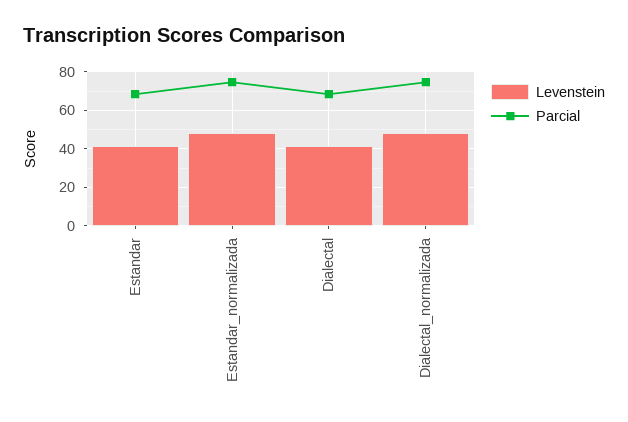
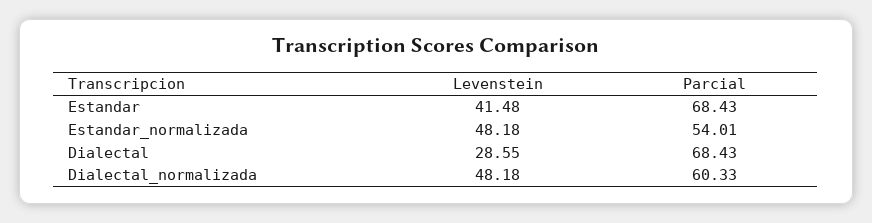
  {
    "Levenstein": {
      "Estandar": 41.48,
      "Estandar_normalizada": 48.18,
-     "Dialectal": 40,
+     "Dialectal": 28.55,
      "Dialectal_normalizada": 48.18
    },
    "Parcial": {
      "Estandar": 68.43,
-     "Estandar_normalizada": 75,
+     "Estandar_normalizada": 54.01,
      "Dialectal": 68.43,
-     "Dialectal_normalizada": 75
+     "Dialectal_normalizada": 60.33
    }
  }

